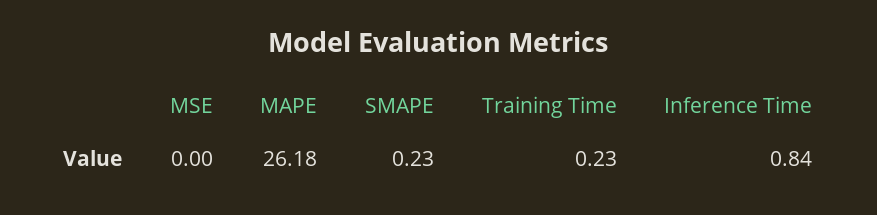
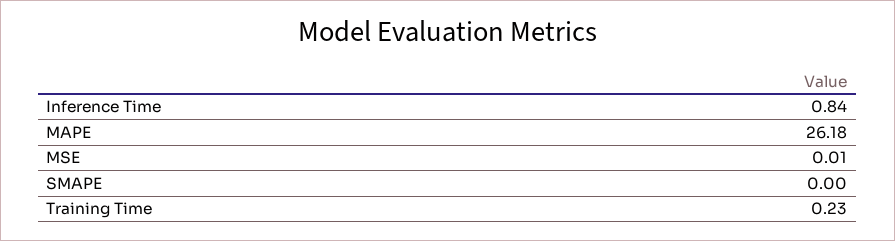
  {
-   "MSE": 0,
+   "MSE": 0.01,
    "MAPE": 26.18,
-   "SMAPE": 0.23,
+   "SMAPE": 0,
    "Training Time": 0.23,
    "Inference Time": 0.84
  }

